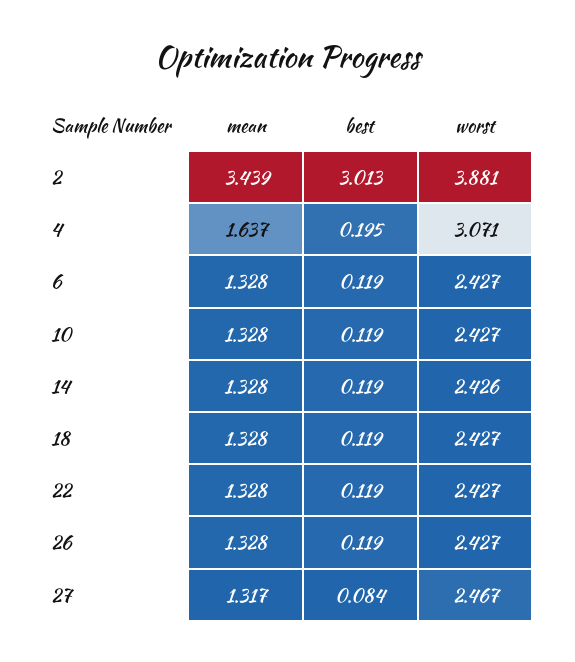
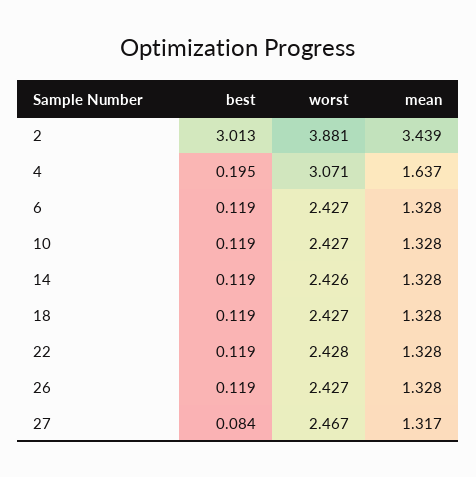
  {
    "mean": {
      "2": 3.439,
      "4": 1.637,
      "6": 1.328,
      "10": 1.328,
      "14": 1.328,
      "18": 1.328,
      "22": 1.328,
      "26": 1.328,
      "27": 1.317
    },
    "best": {
      "2": 3.013,
      "4": 0.195,
      "6": 0.119,
      "10": 0.119,
      "14": 0.119,
      "18": 0.119,
      "22": 0.119,
      "26": 0.119,
      "27": 0.084
    },
    "worst": {
      "2": 3.881,
      "4": 3.071,
      "6": 2.427,
      "10": 2.427,
      "14": 2.426,
      "18": 2.427,
-     "22": 2.427,
+     "22": 2.428,
      "26": 2.427,
      "27": 2.467
    }
  }

